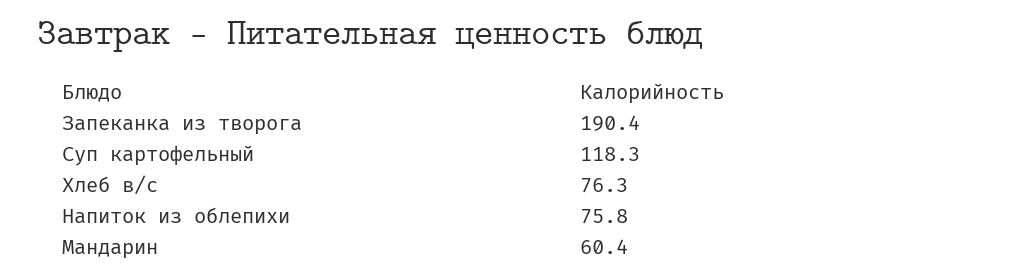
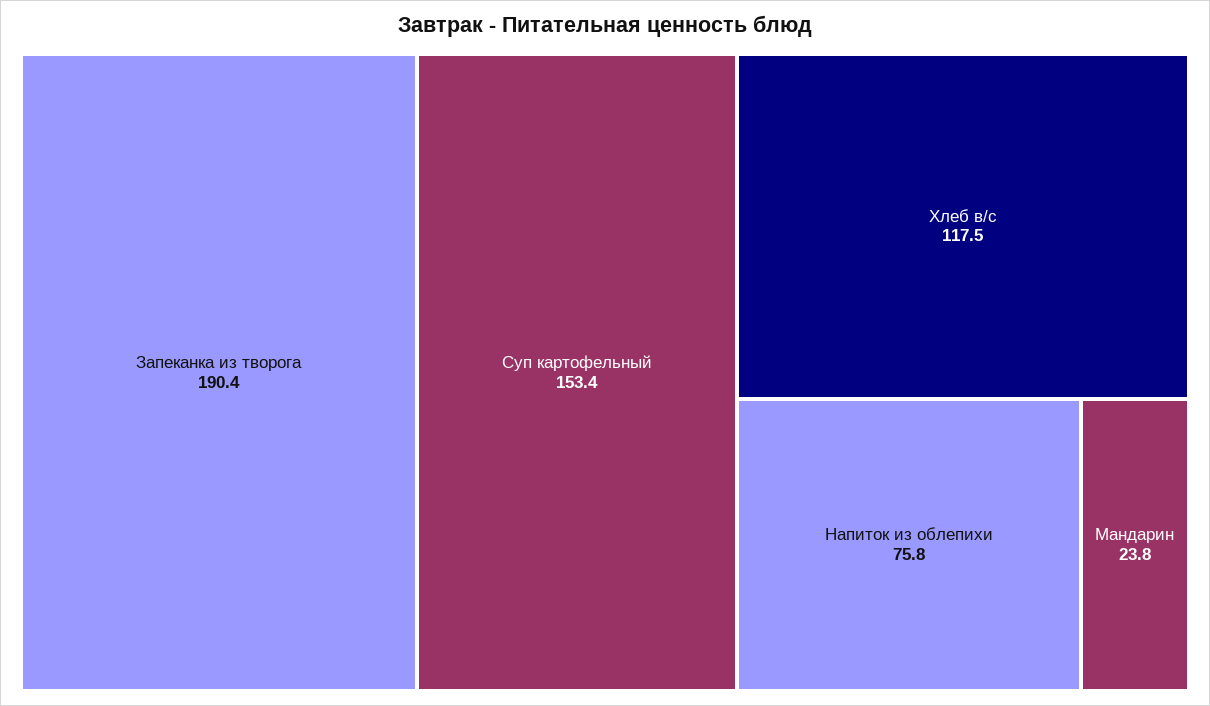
  {
    "Запеканка из творога": 190.4,
-   "Суп картофельный": 118.3,
+   "Суп картофельный": 153.4,
-   "Хлеб в/с": 76.3,
+   "Хлеб в/с": 117.5,
    "Напиток из облепихи": 75.8,
-   "Мандарин": 60.4
+   "Мандарин": 23.8
  }

